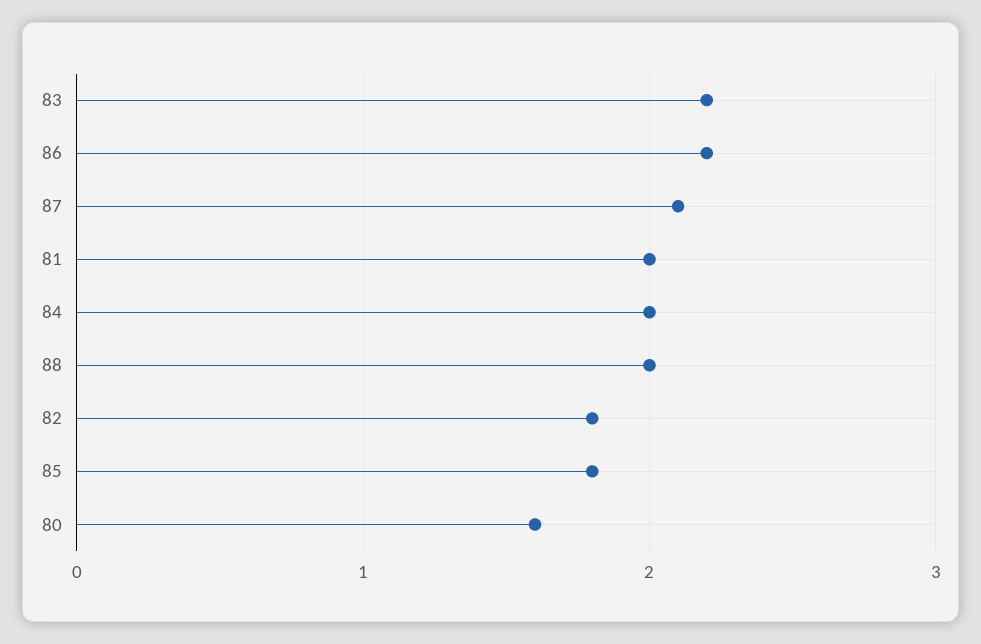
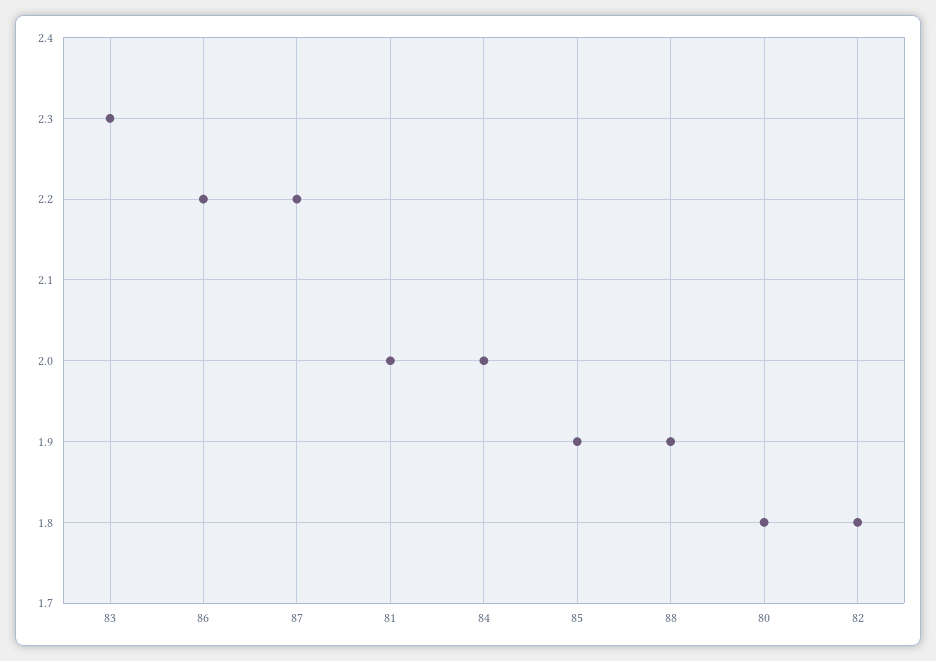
  {
-   "83": 2.2,
+   "83": 2.3,
    "86": 2.2,
-   "87": 2.1,
+   "87": 2.2,
    "81": 2,
    "84": 2,
-   "88": 2,
+   "88": 1.9,
    "82": 1.8,
-   "85": 1.8,
+   "85": 1.9,
-   "80": 1.6
+   "80": 1.8
  }

